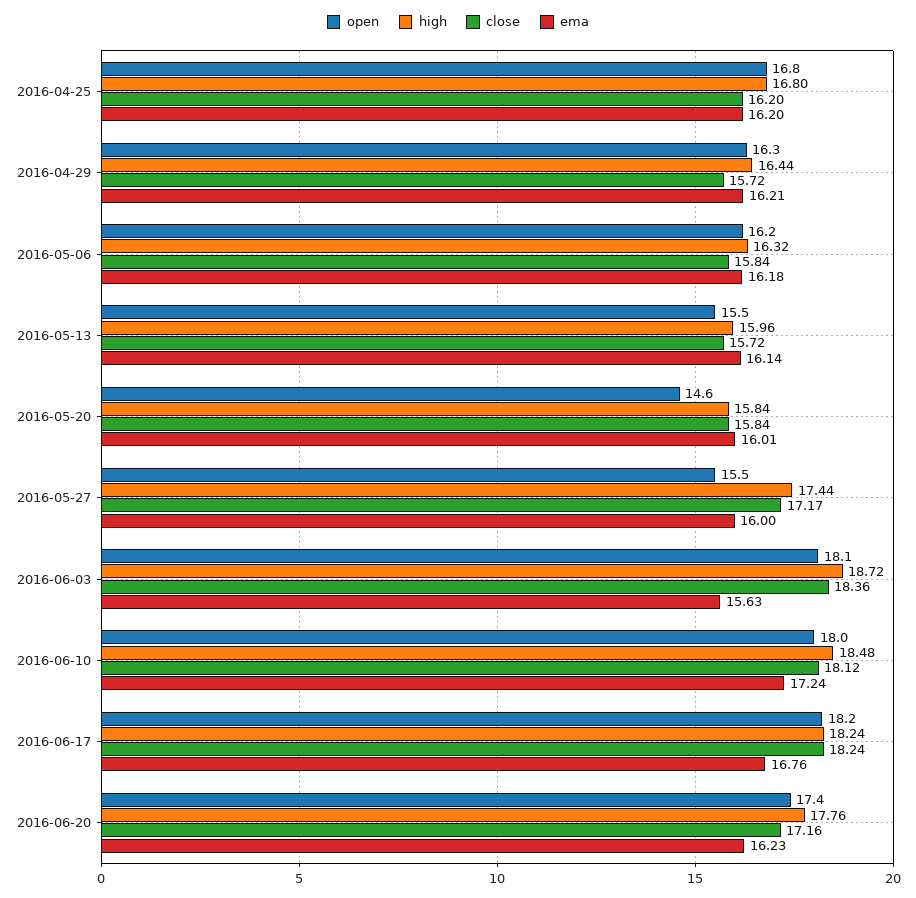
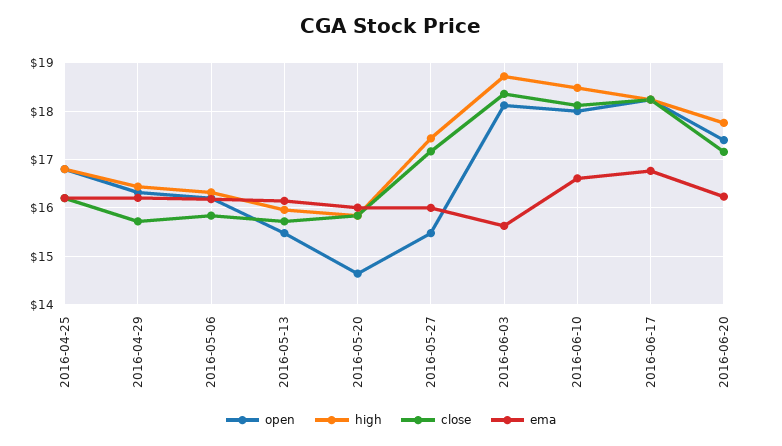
  {
    "open": {
      "2016-04-25": 16.8,
      "2016-04-29": 16.3,
      "2016-05-06": 16.2,
      "2016-05-13": 15.5,
      "2016-05-20": 14.6,
      "2016-05-27": 15.5,
      "2016-06-03": 18.1,
      "2016-06-10": 18,
      "2016-06-17": 18.2,
      "2016-06-20": 17.4
    },
    "high": {
      "2016-04-25": 16.8,
      "2016-04-29": 16.44,
      "2016-05-06": 16.32,
      "2016-05-13": 15.96,
      "2016-05-20": 15.84,
      "2016-05-27": 17.44,
      "2016-06-03": 18.72,
      "2016-06-10": 18.48,
      "2016-06-17": 18.24,
      "2016-06-20": 17.76
    },
    "close": {
      "2016-04-25": 16.2,
      "2016-04-29": 15.72,
      "2016-05-06": 15.84,
      "2016-05-13": 15.72,
      "2016-05-20": 15.84,
      "2016-05-27": 17.17,
      "2016-06-03": 18.36,
      "2016-06-10": 18.12,
      "2016-06-17": 18.24,
      "2016-06-20": 17.16
    },
    "ema": {
      "2016-04-25": 16.2,
      "2016-04-29": 16.21,
      "2016-05-06": 16.18,
      "2016-05-13": 16.14,
      "2016-05-20": 16.01,
      "2016-05-27": 16,
      "2016-06-03": 15.63,
-     "2016-06-10": 17.24,
+     "2016-06-10": 16.6,
      "2016-06-17": 16.76,
      "2016-06-20": 16.23
    }
  }

